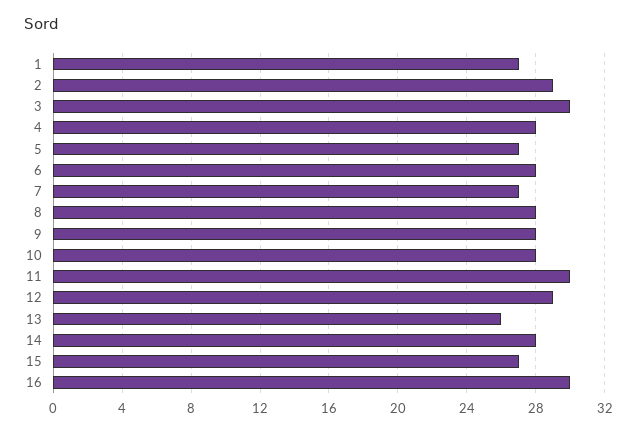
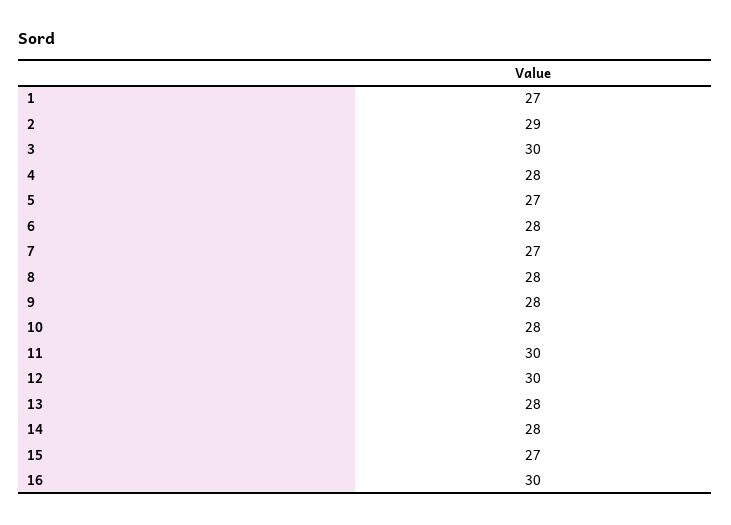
  {
    "1": 27,
    "2": 29,
    "3": 30,
    "4": 28,
    "5": 27,
    "6": 28,
    "7": 27,
    "8": 28,
    "9": 28,
    "10": 28,
    "11": 30,
-   "12": 29,
+   "12": 30,
-   "13": 26,
+   "13": 28,
    "14": 28,
    "15": 27,
    "16": 30
  }

